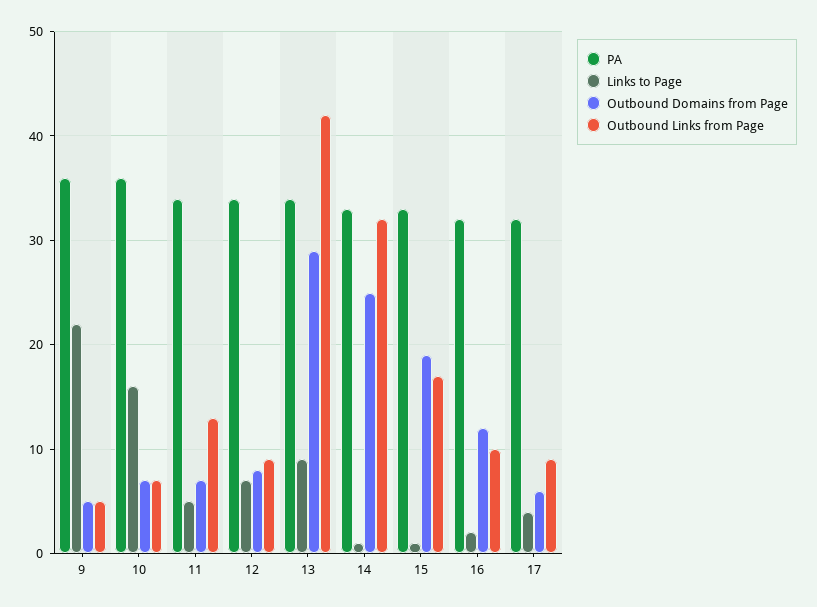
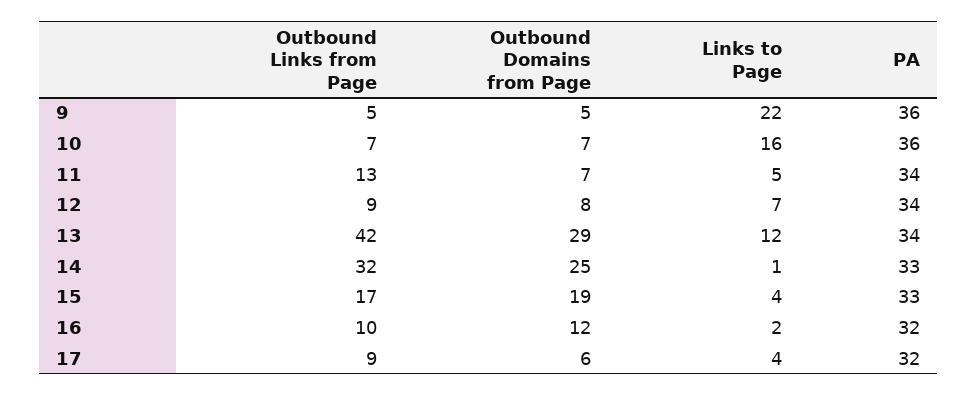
  {
    "PA": {
      "9": 36,
      "10": 36,
      "11": 34,
      "12": 34,
      "13": 34,
      "14": 33,
      "15": 33,
      "16": 32,
      "17": 32
    },
    "Links to Page": {
      "9": 22,
      "10": 16,
      "11": 5,
      "12": 7,
-     "13": 9,
+     "13": 12,
      "14": 1,
-     "15": 1,
+     "15": 4,
      "16": 2,
      "17": 4
    },
    "Outbound Domains from Page": {
      "9": 5,
      "10": 7,
      "11": 7,
      "12": 8,
      "13": 29,
      "14": 25,
      "15": 19,
      "16": 12,
      "17": 6
    },
    "Outbound Links from Page": {
      "9": 5,
      "10": 7,
      "11": 13,
      "12": 9,
      "13": 42,
      "14": 32,
      "15": 17,
      "16": 10,
      "17": 9
    }
  }

